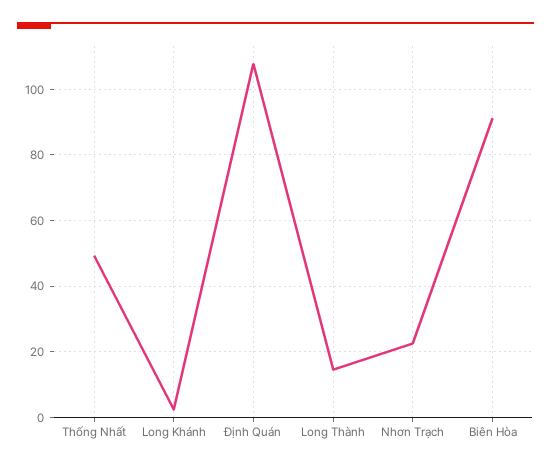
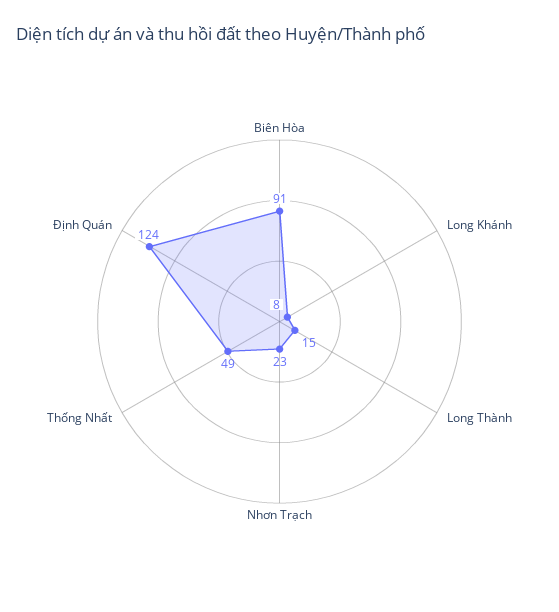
  {
    "Thống Nhất": 49,
-   "Long Khánh": 2,
+   "Long Khánh": 8,
-   "Định Quán": 108,
+   "Định Quán": 124,
    "Long Thành": 15,
    "Nhơn Trạch": 23,
    "Biên Hòa": 91
  }

